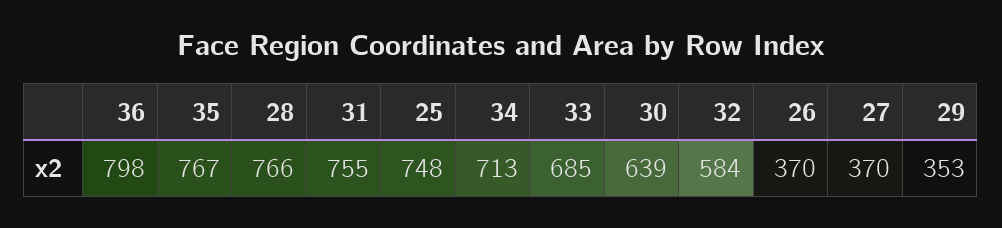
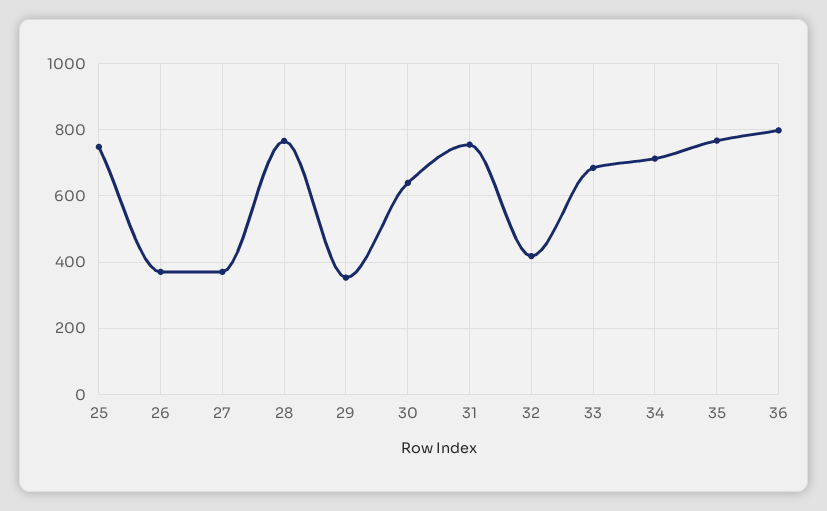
  {
    "36": 798,
    "35": 767,
    "28": 766,
    "31": 755,
    "25": 748,
    "34": 713,
    "33": 685,
    "30": 639,
-   "32": 584,
+   "32": 420,
    "26": 370,
    "27": 370,
    "29": 353
  }

